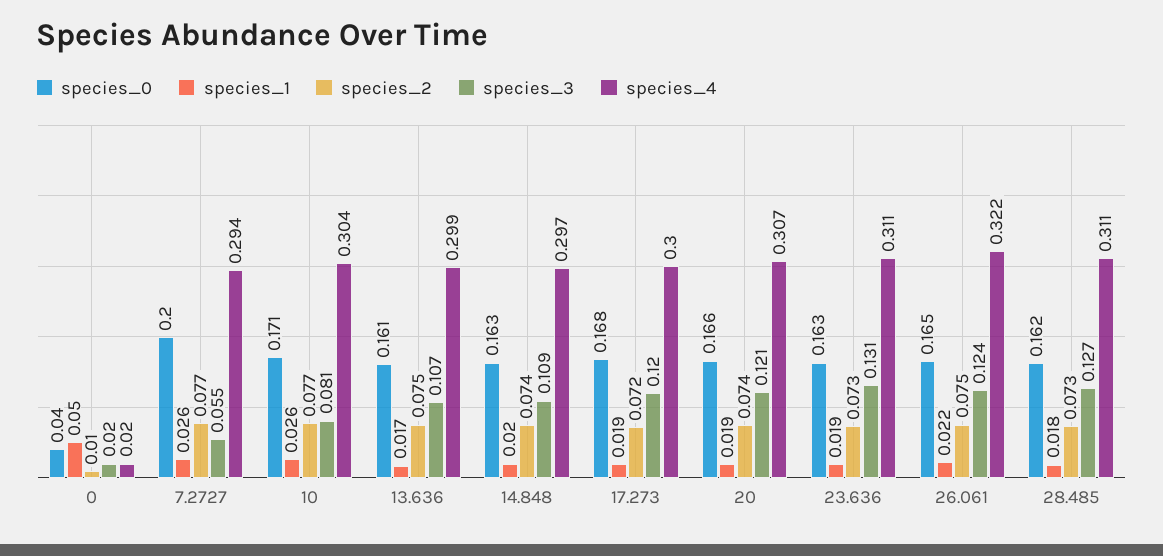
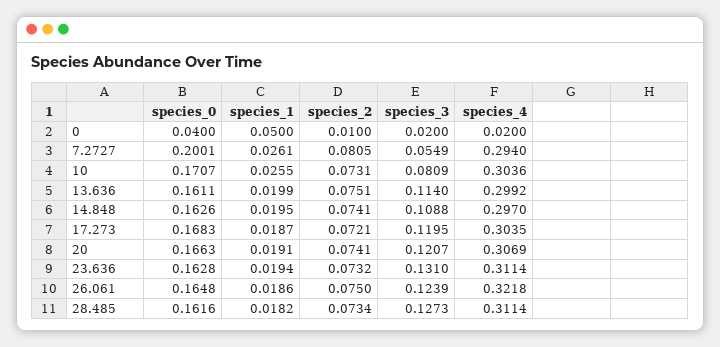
  {
    "species_0": {
      "0": 0.04,
      "7.2727": 0.2001,
      "10": 0.1707,
      "13.636": 0.1611,
      "14.848": 0.1626,
      "17.273": 0.1683,
      "20": 0.1663,
      "23.636": 0.1628,
      "26.061": 0.1648,
      "28.485": 0.1616
    },
    "species_1": {
      "0": 0.05,
      "7.2727": 0.0261,
      "10": 0.0255,
-     "13.636": 0.017,
+     "13.636": 0.0199,
      "14.848": 0.0195,
      "17.273": 0.0187,
      "20": 0.0191,
      "23.636": 0.0194,
-     "26.061": 0.022,
+     "26.061": 0.0186,
      "28.485": 0.0182
    },
    "species_2": {
      "0": 0.01,
-     "7.2727": 0.077,
+     "7.2727": 0.0805,
-     "10": 0.077,
+     "10": 0.0731,
      "13.636": 0.0751,
      "14.848": 0.0741,
      "17.273": 0.0721,
      "20": 0.0741,
      "23.636": 0.0732,
      "26.061": 0.075,
      "28.485": 0.0734
    },
    "species_3": {
      "0": 0.02,
      "7.2727": 0.0549,
      "10": 0.0809,
-     "13.636": 0.107,
+     "13.636": 0.114,
      "14.848": 0.1088,
      "17.273": 0.1195,
      "20": 0.1207,
      "23.636": 0.131,
      "26.061": 0.1239,
      "28.485": 0.1273
    },
    "species_4": {
      "0": 0.02,
      "7.2727": 0.294,
      "10": 0.3036,
      "13.636": 0.2992,
      "14.848": 0.297,
-     "17.273": 0.3,
+     "17.273": 0.3035,
      "20": 0.3069,
      "23.636": 0.3114,
      "26.061": 0.3218,
      "28.485": 0.3114
    }
  }

